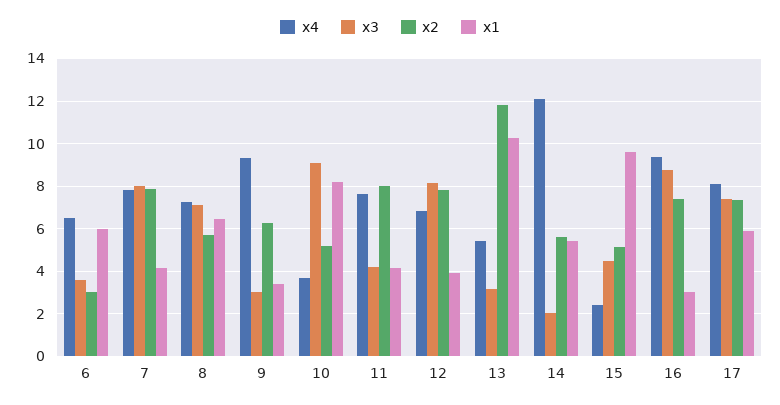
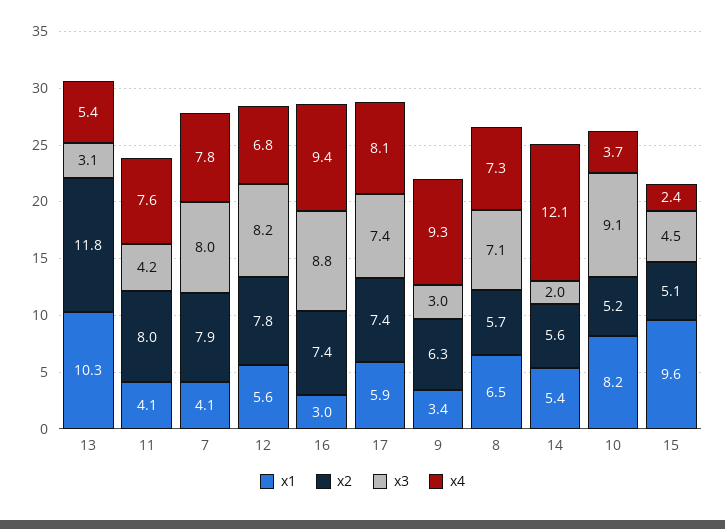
  {
    "x4": {
-     "6": 6.5,
      "7": 7.8,
      "8": 7.3,
      "9": 9.3,
      "10": 3.7,
      "11": 7.6,
      "12": 6.8,
      "13": 5.4,
      "14": 12.1,
      "15": 2.4,
      "16": 9.4,
      "17": 8.1
    },
    "x3": {
-     "6": 3.5,
      "7": 8,
      "8": 7.1,
      "9": 3,
      "10": 9.1,
      "11": 4.2,
      "12": 8.2,
      "13": 3.1,
      "14": 2,
      "15": 4.5,
      "16": 8.8,
      "17": 7.4
    },
    "x2": {
-     "6": 3,
      "7": 7.9,
      "8": 5.7,
      "9": 6.3,
      "10": 5.2,
      "11": 8,
      "12": 7.8,
      "13": 11.8,
      "14": 5.6,
      "15": 5.1,
      "16": 7.4,
      "17": 7.4
    },
    "x1": {
-     "6": 6,
      "7": 4.1,
      "8": 6.5,
      "9": 3.4,
      "10": 8.2,
      "11": 4.1,
-     "12": 4,
+     "12": 5.6,
      "13": 10.3,
      "14": 5.4,
      "15": 9.6,
      "16": 3,
      "17": 5.9
    }
  }

